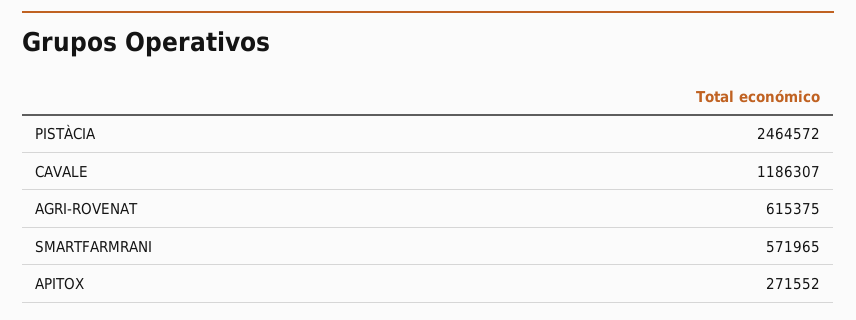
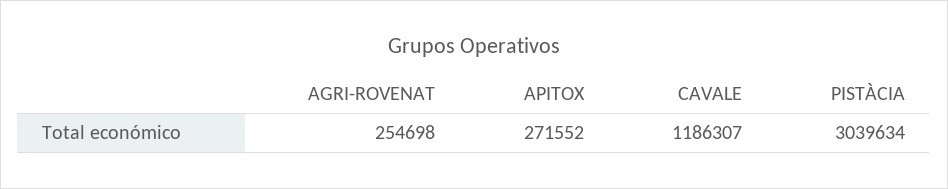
  {
-   "PISTÀCIA": 2464572,
+   "PISTÀCIA": 3039634,
    "CAVALE": 1186307,
-   "AGRI-ROVENAT": 615375,
+   "AGRI-ROVENAT": 254698,
-   "SMARTFARMRANI": 571965,
    "APITOX": 271552
  }

